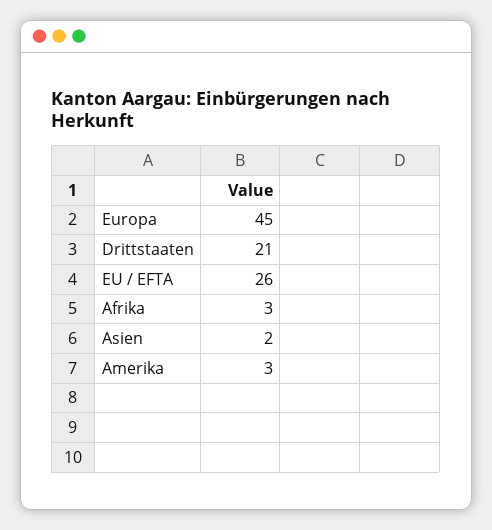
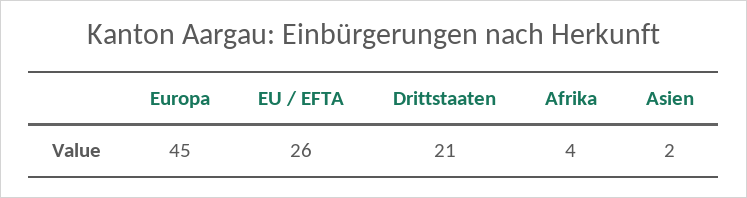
  {
    "Europa": 45,
    "Drittstaaten": 21,
    "EU / EFTA": 26,
-   "Afrika": 3,
+   "Afrika": 4,
-   "Asien": 2,
+   "Asien": 2
-   "Amerika": 3
  }

